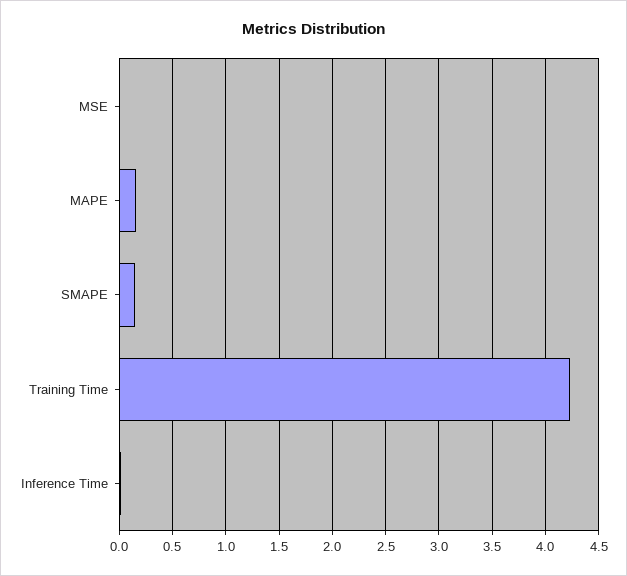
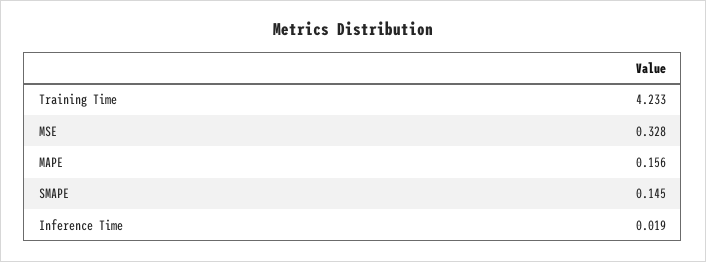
  {
-   "MSE": 0,
+   "MSE": 0.328,
    "MAPE": 0.156,
    "SMAPE": 0.145,
    "Training Time": 4.233,
    "Inference Time": 0.019
  }

